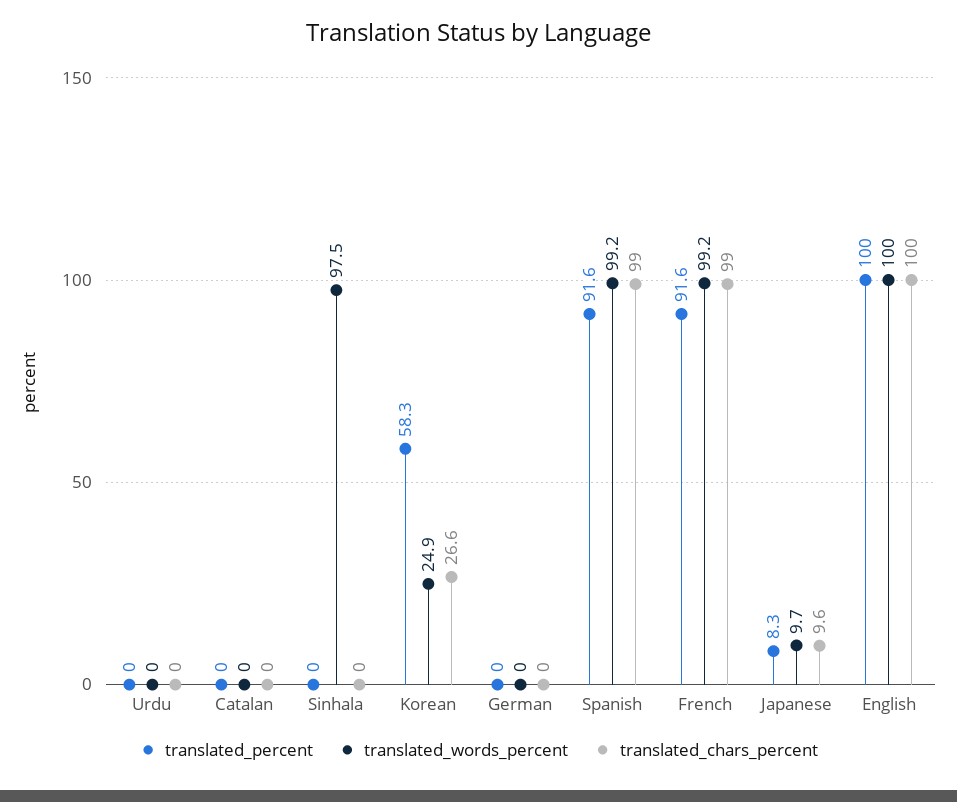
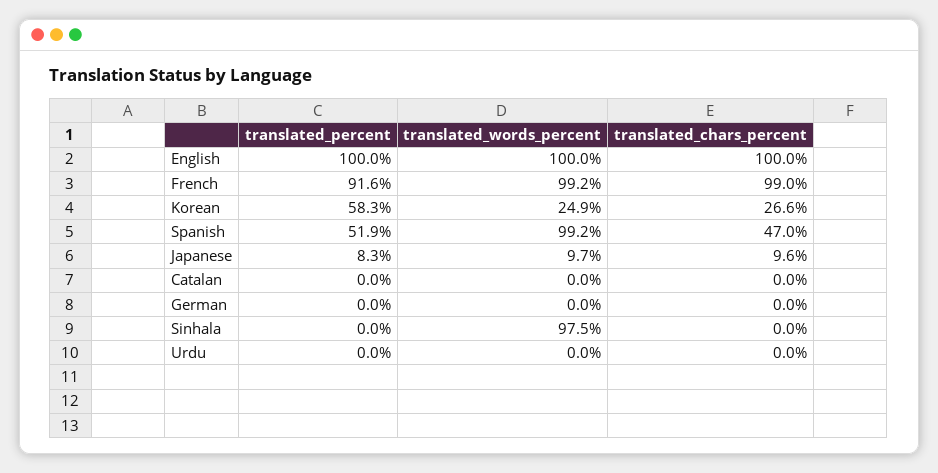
  {
    "translated_percent": {
      "Urdu": 0,
      "Catalan": 0,
      "Sinhala": 0,
      "Korean": 58.3,
      "German": 0,
-     "Spanish": 91.6,
+     "Spanish": 51.9,
      "French": 91.6,
      "Japanese": 8.3,
      "English": 100
    },
    "translated_words_percent": {
      "Urdu": 0,
      "Catalan": 0,
      "Sinhala": 97.5,
      "Korean": 24.9,
      "German": 0,
      "Spanish": 99.2,
      "French": 99.2,
      "Japanese": 9.7,
      "English": 100
    },
    "translated_chars_percent": {
      "Urdu": 0,
      "Catalan": 0,
      "Sinhala": 0,
      "Korean": 26.6,
      "German": 0,
-     "Spanish": 99,
+     "Spanish": 47,
      "French": 99,
      "Japanese": 9.6,
      "English": 100
    }
  }

